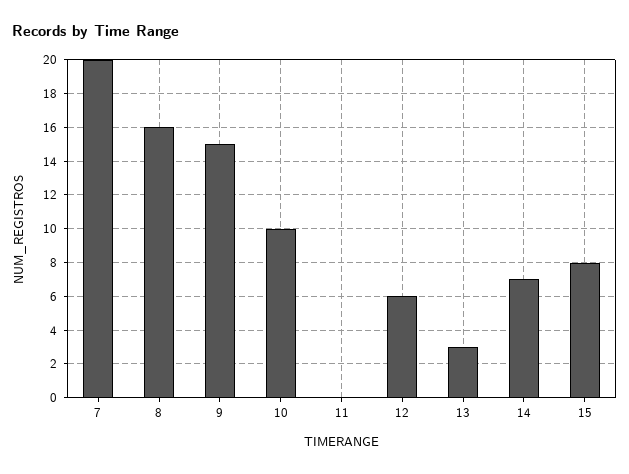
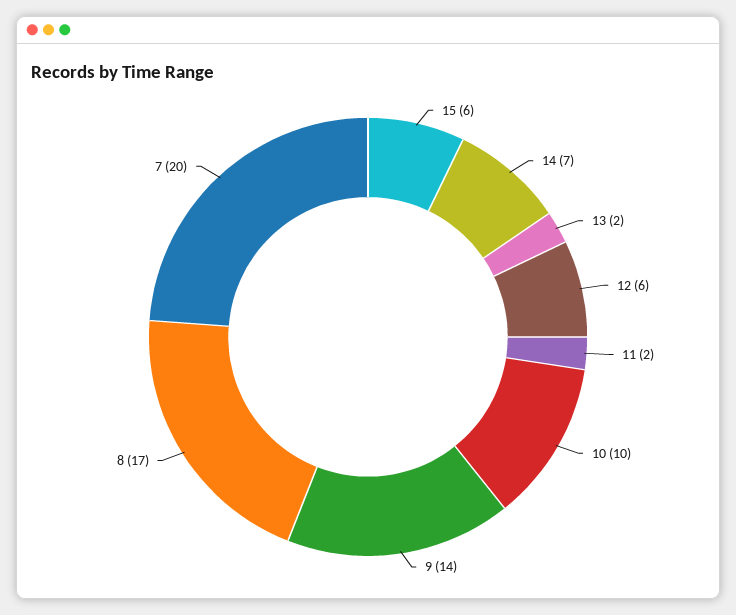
  {
    "7": 20,
-   "8": 16,
+   "8": 17,
-   "9": 15,
+   "9": 14,
    "10": 10,
-   "11": 0,
+   "11": 2,
    "12": 6,
-   "13": 3,
+   "13": 2,
    "14": 7,
-   "15": 8
+   "15": 6
  }

